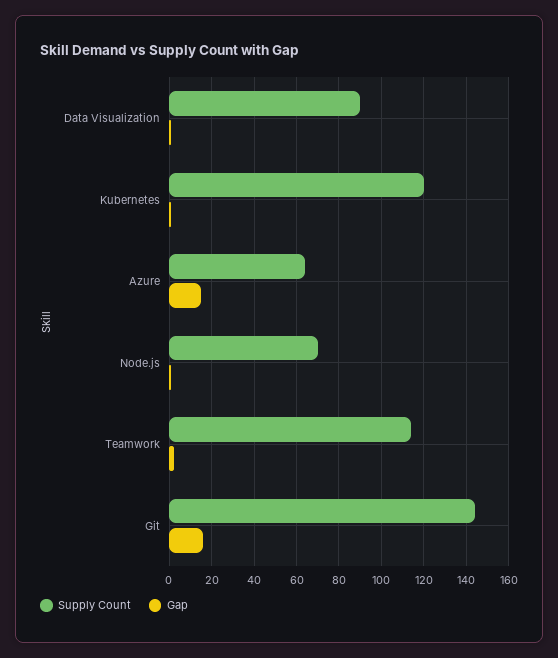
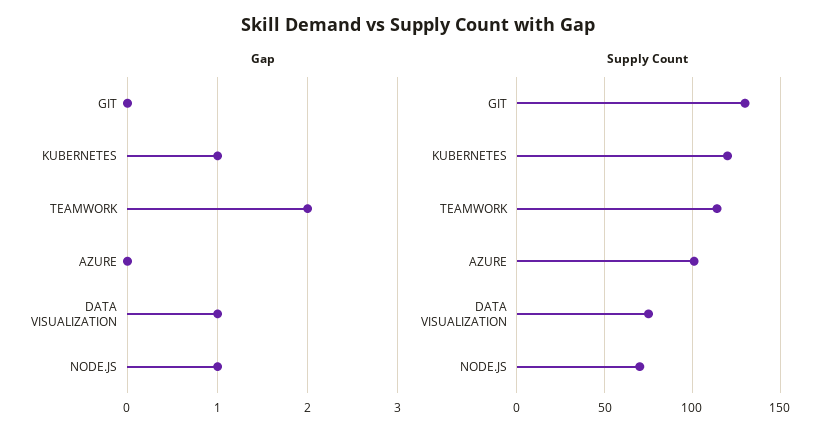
  {
    "Supply Count": {
-     "Data Visualization": 90,
+     "Data Visualization": 75,
      "Kubernetes": 120,
-     "Azure": 65,
+     "Azure": 100,
      "Node.js": 70,
      "Teamwork": 115,
-     "Git": 145
+     "Git": 130
    },
    "Gap": {
      "Data Visualization": 1,
      "Kubernetes": 1,
-     "Azure": 15,
+     "Azure": 0,
      "Node.js": 1,
      "Teamwork": 2,
-     "Git": 15
+     "Git": 0
    }
  }

